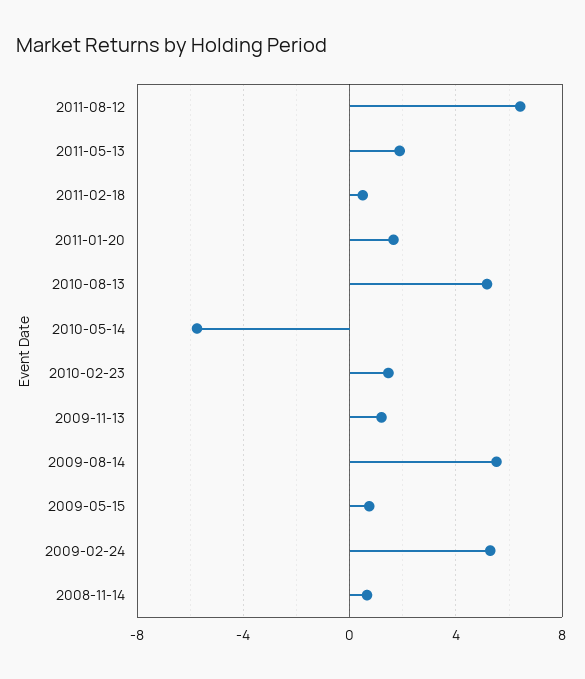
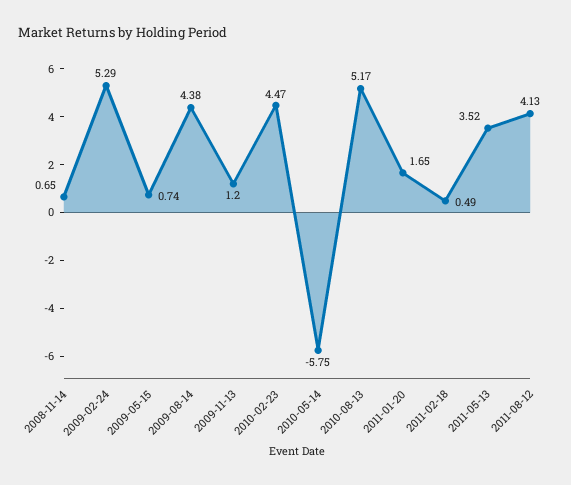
  {
-   "2011-08-12": 6.5,
+   "2011-08-12": 4.13,
-   "2011-05-13": 2,
+   "2011-05-13": 3.52,
    "2011-02-18": 0.49,
    "2011-01-20": 1.65,
    "2010-08-13": 5.17,
    "2010-05-14": -5.75,
-   "2010-02-23": 1.5,
+   "2010-02-23": 4.47,
    "2009-11-13": 1.2,
-   "2009-08-14": 5.5,
+   "2009-08-14": 4.38,
    "2009-05-15": 0.74,
    "2009-02-24": 5.29,
    "2008-11-14": 0.65
  }

